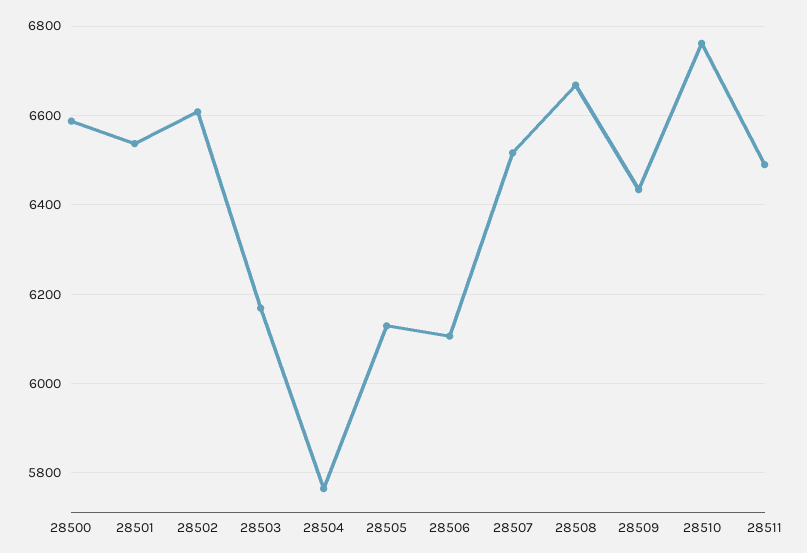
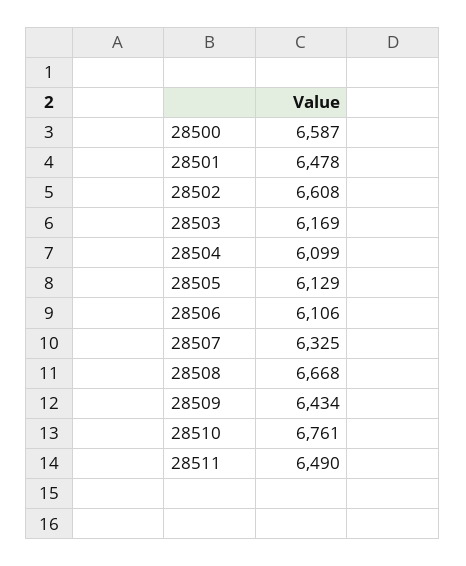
  {
    "28500": 6587,
-   "28501": 6540,
+   "28501": 6478,
    "28502": 6608,
    "28503": 6169,
-   "28504": 5760,
+   "28504": 6099,
    "28505": 6129,
    "28506": 6106,
-   "28507": 6520,
+   "28507": 6325,
    "28508": 6668,
    "28509": 6434,
    "28510": 6761,
    "28511": 6490
  }

